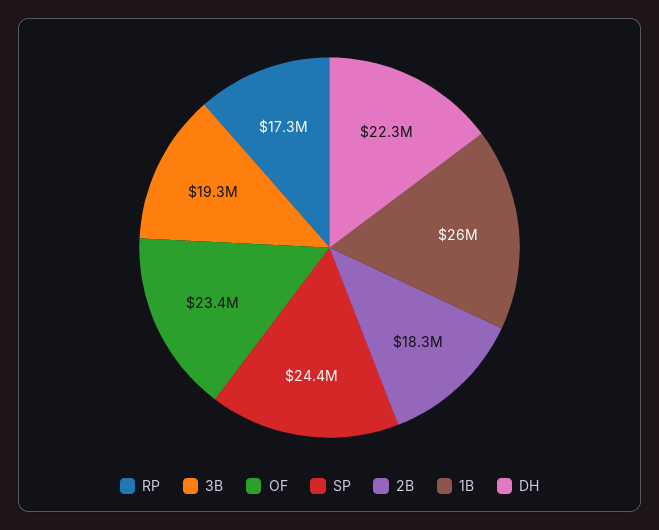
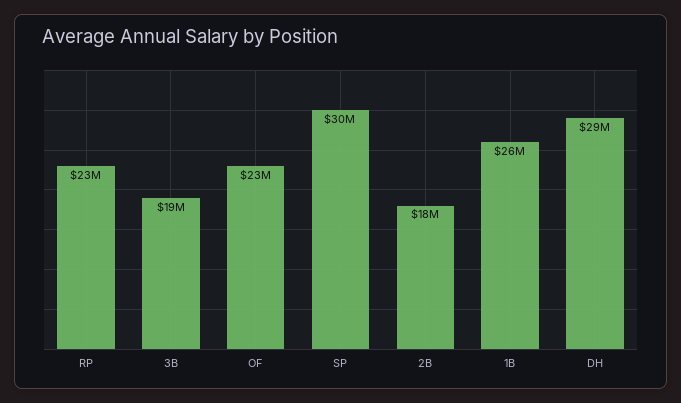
  {
-   "RP": 17300000,
+   "RP": 23000000,
    "3B": 19300000,
    "OF": 23400000,
-   "SP": 24400000,
+   "SP": 30000000,
    "2B": 18300000,
    "1B": 26000000,
-   "DH": 22300000
+   "DH": 29000000
  }

